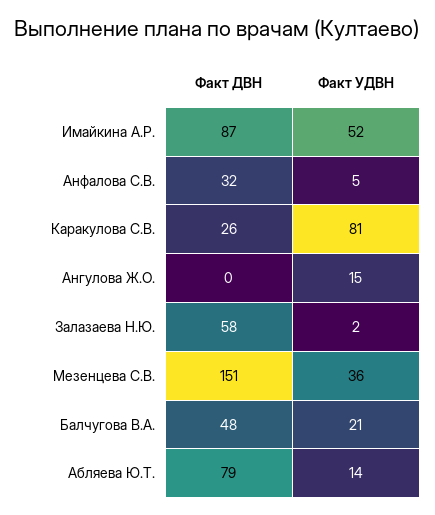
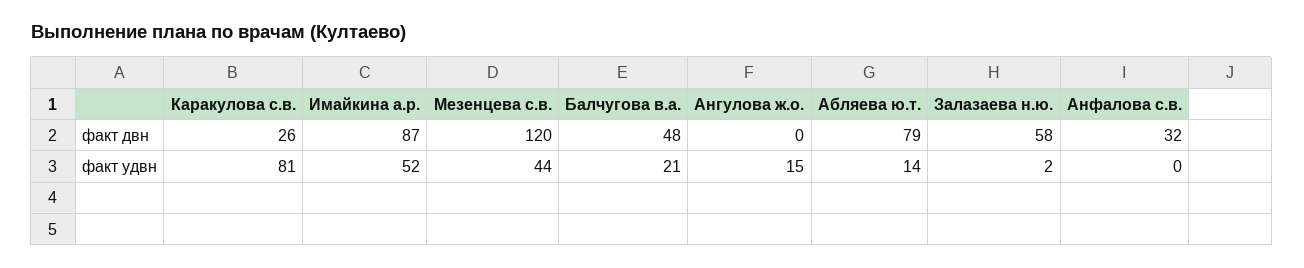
  {
    "Факт ДВН": {
      "Имайкина А.Р.": 87,
      "Анфалова С.В.": 32,
      "Каракулова С.В.": 26,
      "Ангулова Ж.О.": 0,
      "Залазаева Н.Ю.": 58,
-     "Мезенцева С.В.": 151,
+     "Мезенцева С.В.": 120,
      "Балчугова В.А.": 48,
      "Абляева Ю.Т.": 79
    },
    "Факт УДВН": {
      "Имайкина А.Р.": 52,
-     "Анфалова С.В.": 5,
+     "Анфалова С.В.": 0,
      "Каракулова С.В.": 81,
      "Ангулова Ж.О.": 15,
      "Залазаева Н.Ю.": 2,
-     "Мезенцева С.В.": 36,
+     "Мезенцева С.В.": 44,
      "Балчугова В.А.": 21,
      "Абляева Ю.Т.": 14
    }
  }

